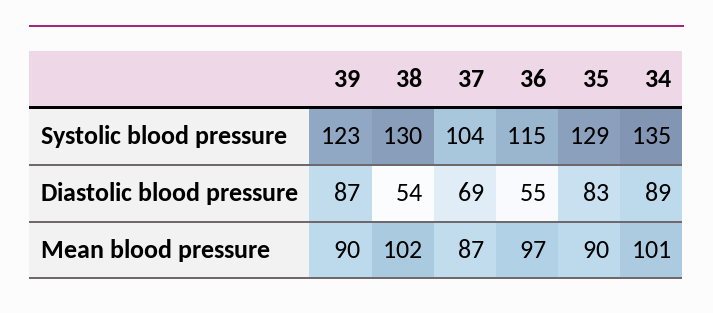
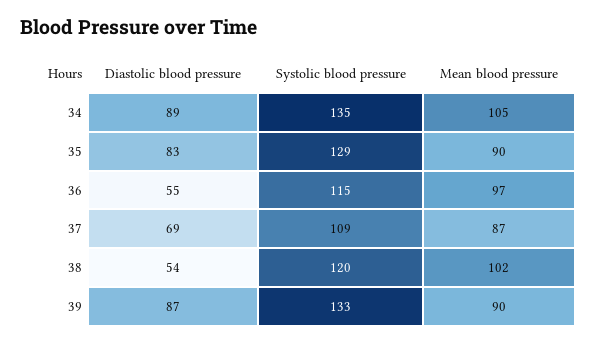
  {
    "39": {
-     "Systolic blood pressure": 123,
+     "Systolic blood pressure": 133,
      "Diastolic blood pressure": 87,
      "Mean blood pressure": 90
    },
    "38": {
-     "Systolic blood pressure": 130,
+     "Systolic blood pressure": 120,
      "Diastolic blood pressure": 54,
      "Mean blood pressure": 102
    },
    "37": {
-     "Systolic blood pressure": 104,
+     "Systolic blood pressure": 109,
      "Diastolic blood pressure": 69,
      "Mean blood pressure": 87
    },
    "36": {
      "Systolic blood pressure": 115,
      "Diastolic blood pressure": 55,
      "Mean blood pressure": 97
    },
    "35": {
      "Systolic blood pressure": 129,
      "Diastolic blood pressure": 83,
      "Mean blood pressure": 90
    },
    "34": {
      "Systolic blood pressure": 135,
      "Diastolic blood pressure": 89,
-     "Mean blood pressure": 101
+     "Mean blood pressure": 105
    }
  }

